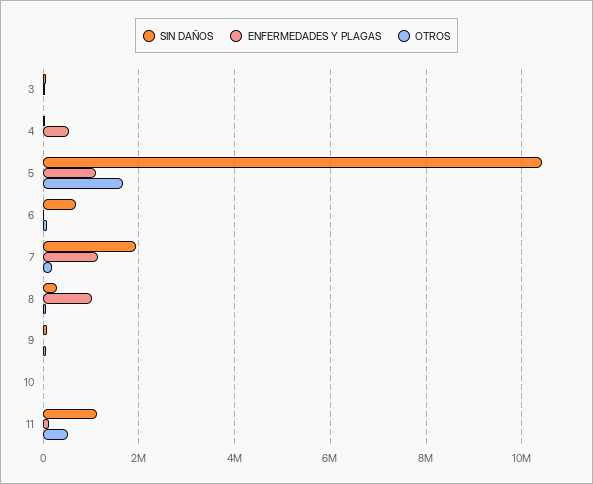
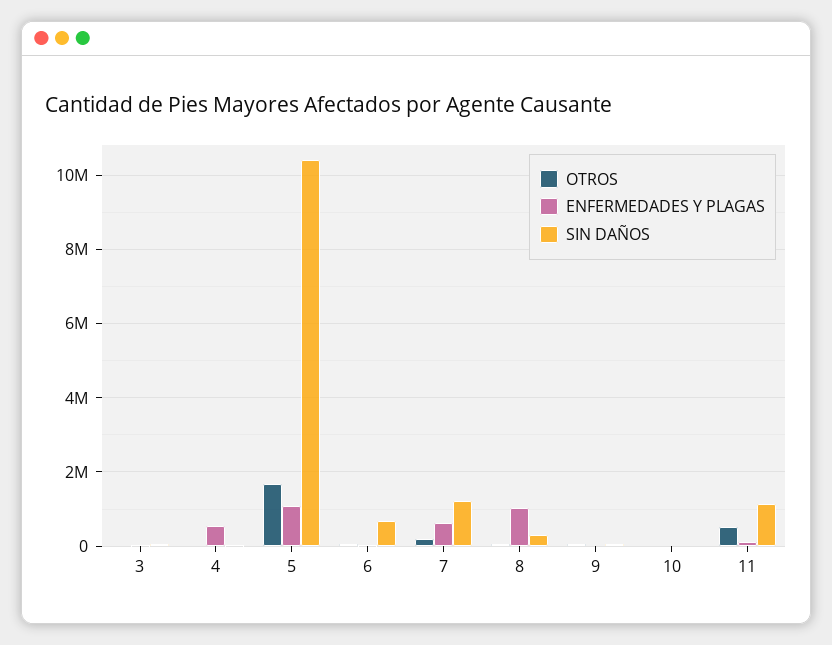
  {
    "SIN DAÑOS": {
      "3": 0,
      "4": 0,
      "5": 10400000,
      "6": 600000,
-     "7": 2000000,
+     "7": 1200000,
      "8": 200000,
      "9": 0,
      "10": 0,
      "11": 1200000
    },
    "ENFERMEDADES Y PLAGAS": {
      "3": 0,
      "4": 600000,
      "5": 1000000,
      "6": 0,
-     "7": 1200000,
+     "7": 600000,
      "8": 1000000,
      "9": 0,
      "10": 0,
      "11": 200000
    },
    "OTROS": {
      "3": 0,
      "4": 0,
      "5": 1600000,
      "6": 0,
      "7": 200000,
      "8": 0,
      "9": 0,
      "10": 0,
      "11": 600000
    }
  }

